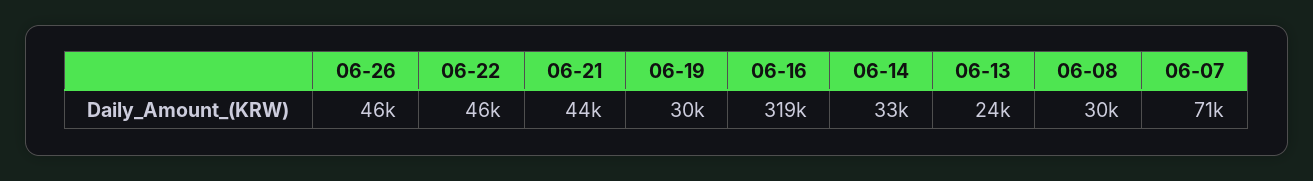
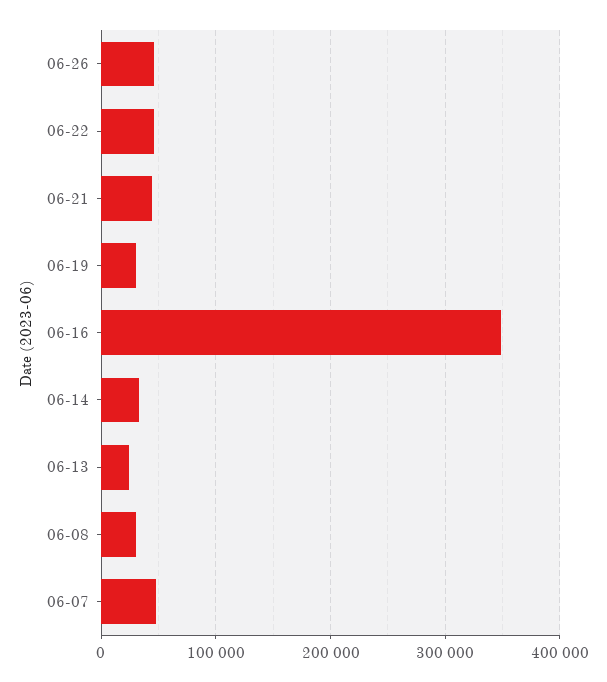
  {
    "06-26": 46000,
    "06-22": 46000,
    "06-21": 44000,
    "06-19": 30000,
-   "06-16": 319000,
+   "06-16": 350000,
    "06-14": 33000,
    "06-13": 24000,
    "06-08": 30000,
-   "06-07": 71000
+   "06-07": 50000
  }

